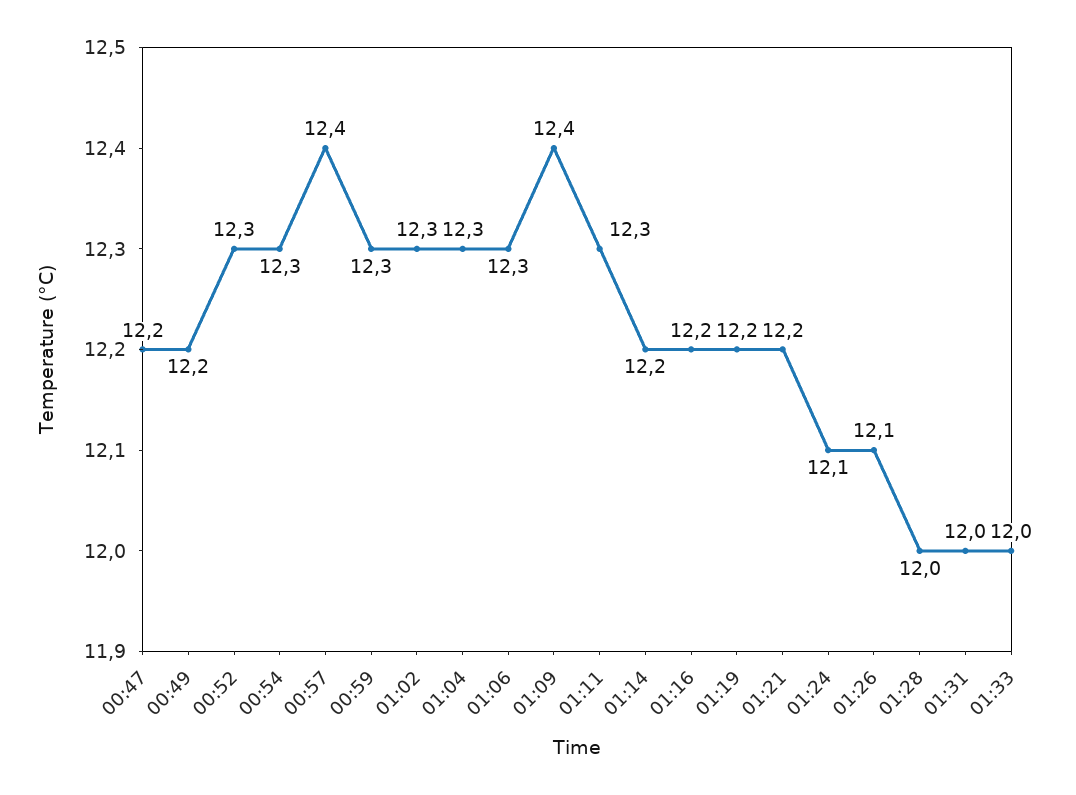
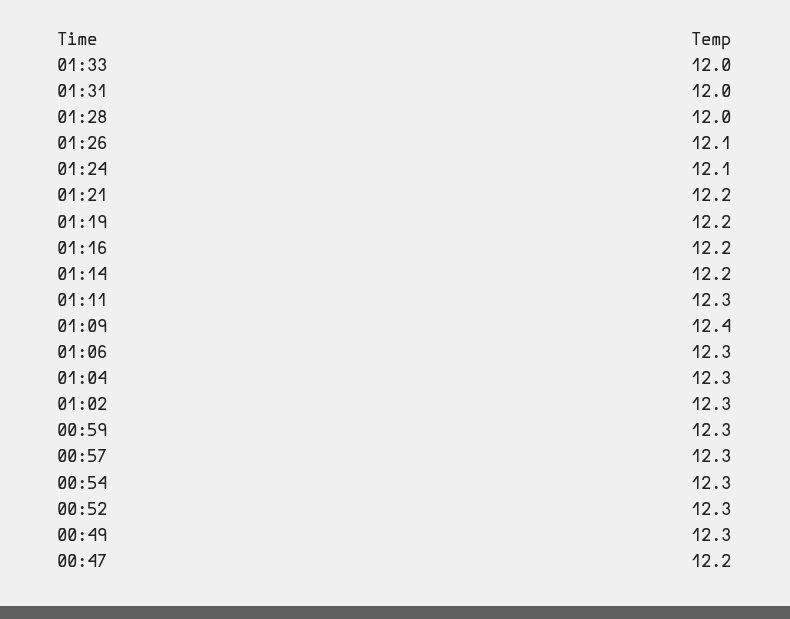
  {
    "00:47": 12.2,
-   "00:49": 12.2,
+   "00:49": 12.3,
    "00:52": 12.3,
    "00:54": 12.3,
-   "00:57": 12.4,
+   "00:57": 12.3,
    "00:59": 12.3,
    "01:02": 12.3,
    "01:04": 12.3,
    "01:06": 12.3,
    "01:09": 12.4,
    "01:11": 12.3,
    "01:14": 12.2,
    "01:16": 12.2,
    "01:19": 12.2,
    "01:21": 12.2,
    "01:24": 12.1,
    "01:26": 12.1,
    "01:28": 12,
    "01:31": 12,
    "01:33": 12
  }

